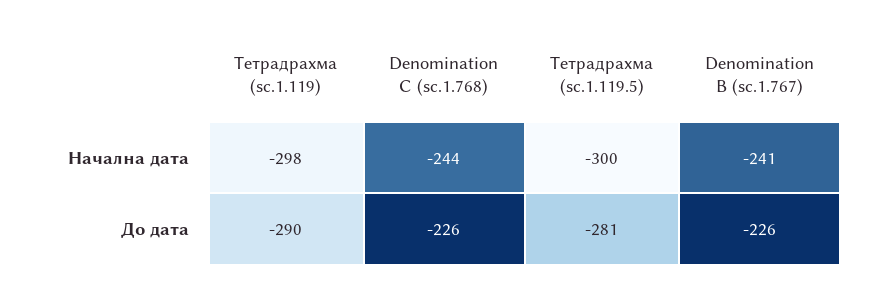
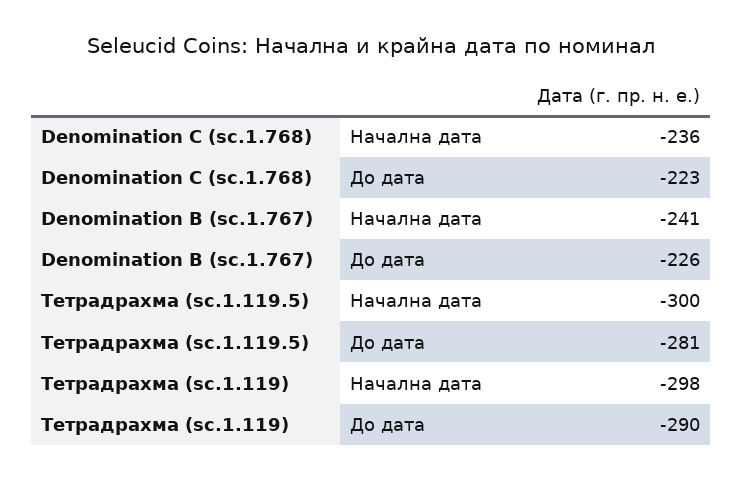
  {
    "Тетрадрахма (sc.1.119)": {
      "Начална дата": -298,
      "До дата": -290
    },
    "Denomination C (sc.1.768)": {
-     "Начална дата": -244,
+     "Начална дата": -236,
-     "До дата": -226
+     "До дата": -223
    },
    "Тетрадрахма (sc.1.119.5)": {
      "Начална дата": -300,
      "До дата": -281
    },
    "Denomination B (sc.1.767)": {
      "Начална дата": -241,
      "До дата": -226
    }
  }

